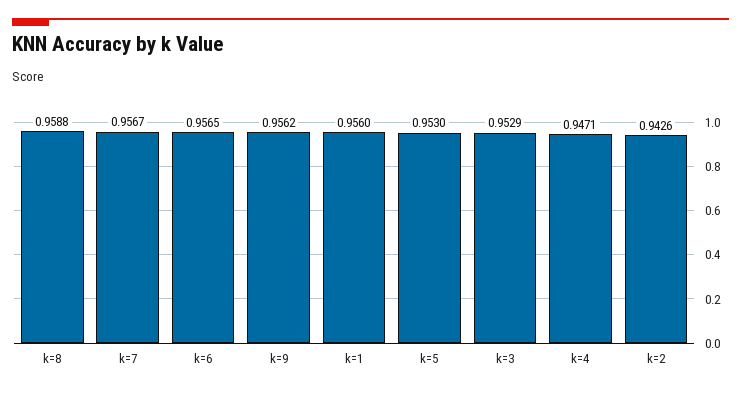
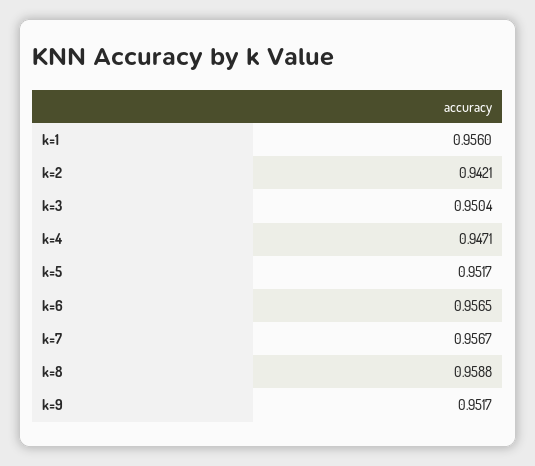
  {
    "k=8": 0.9588,
    "k=7": 0.9567,
    "k=6": 0.9565,
-   "k=9": 0.9562,
+   "k=9": 0.9517,
    "k=1": 0.956,
-   "k=5": 0.953,
+   "k=5": 0.9517,
-   "k=3": 0.9529,
+   "k=3": 0.9504,
    "k=4": 0.9471,
-   "k=2": 0.9426
+   "k=2": 0.9421
  }

